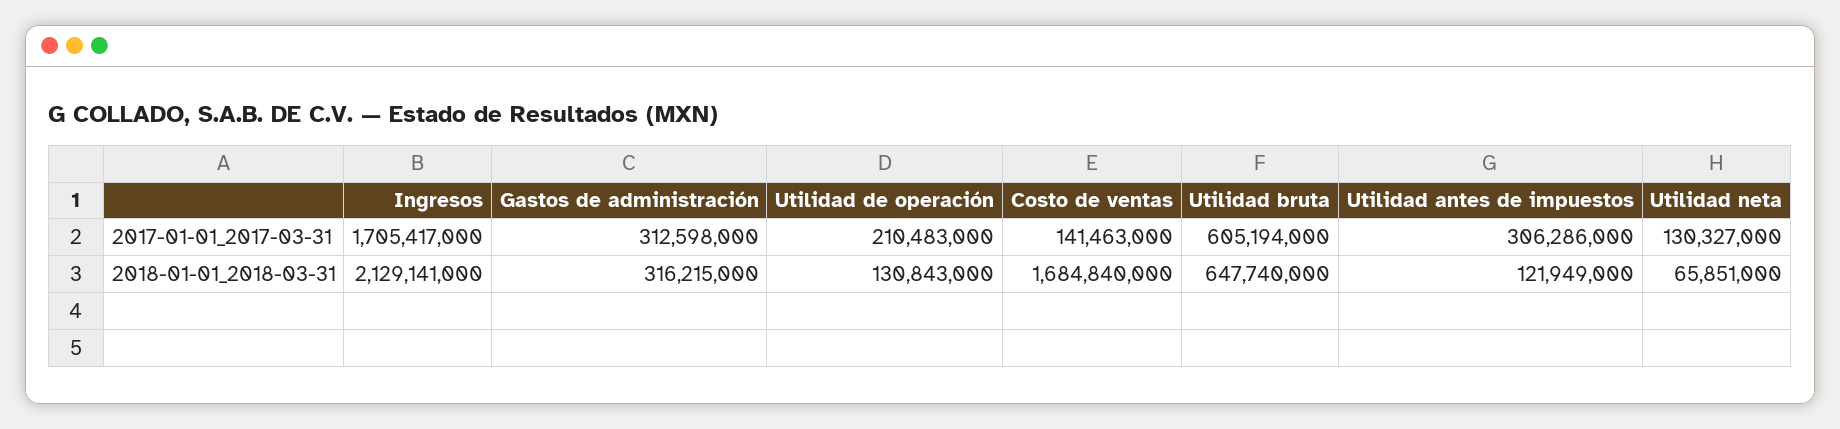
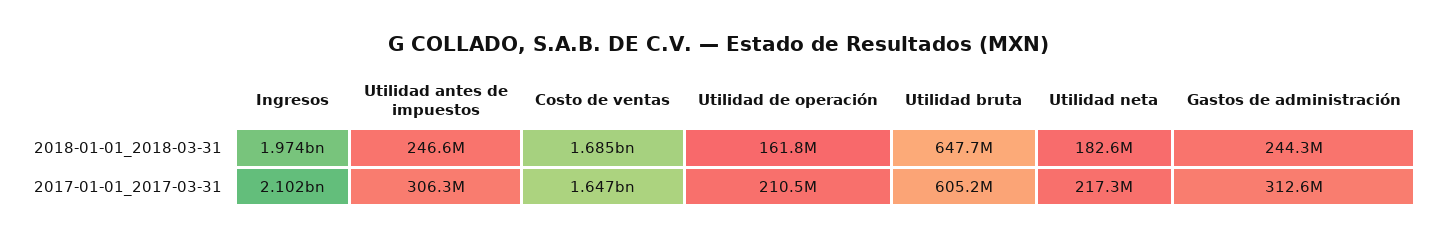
  {
    "Ingresos": {
-     "2017-01-01_2017-03-31": 1705417000,
+     "2017-01-01_2017-03-31": 2102000000,
-     "2018-01-01_2018-03-31": 2129141000
+     "2018-01-01_2018-03-31": 1974000000
    },
    "Gastos de administración": {
      "2017-01-01_2017-03-31": 312598000,
-     "2018-01-01_2018-03-31": 316215000
+     "2018-01-01_2018-03-31": 244300000
    },
    "Utilidad de operación": {
      "2017-01-01_2017-03-31": 210483000,
-     "2018-01-01_2018-03-31": 130843000
+     "2018-01-01_2018-03-31": 161800000
    },
    "Costo de ventas": {
-     "2017-01-01_2017-03-31": 141463000,
+     "2017-01-01_2017-03-31": 1647000000,
      "2018-01-01_2018-03-31": 1684840000
    },
    "Utilidad bruta": {
      "2017-01-01_2017-03-31": 605194000,
      "2018-01-01_2018-03-31": 647740000
    },
    "Utilidad antes de impuestos": {
      "2017-01-01_2017-03-31": 306286000,
-     "2018-01-01_2018-03-31": 121949000
+     "2018-01-01_2018-03-31": 246600000
    },
    "Utilidad neta": {
-     "2017-01-01_2017-03-31": 130327000,
+     "2017-01-01_2017-03-31": 217300000,
-     "2018-01-01_2018-03-31": 65851000
+     "2018-01-01_2018-03-31": 182600000
    }
  }

